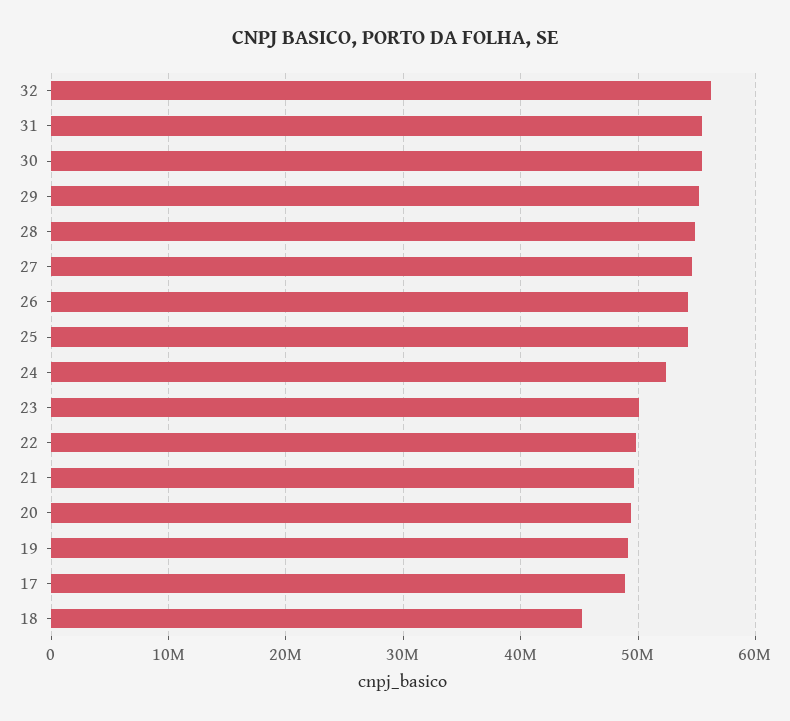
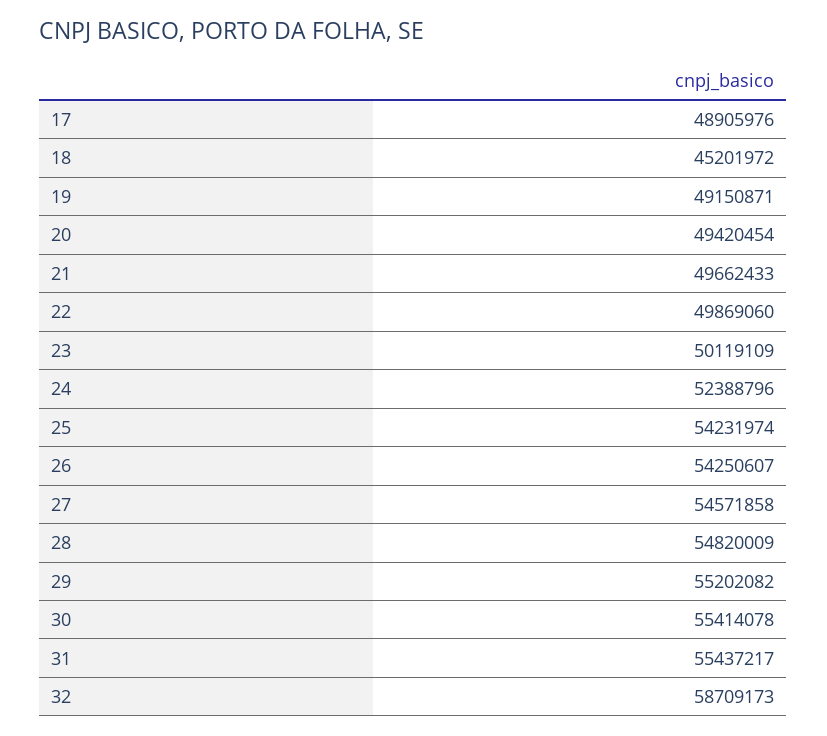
  {
-   "32": 56000000,
+   "32": 58709173,
    "31": 55437217,
    "30": 55414078,
    "29": 55202082,
    "28": 54820009,
    "27": 54571858,
    "26": 54250607,
    "25": 54231974,
    "24": 52388796,
    "23": 50119109,
    "22": 49869060,
    "21": 49662433,
    "20": 49420454,
    "19": 49150871,
    "17": 48905976,
    "18": 45201972
  }

